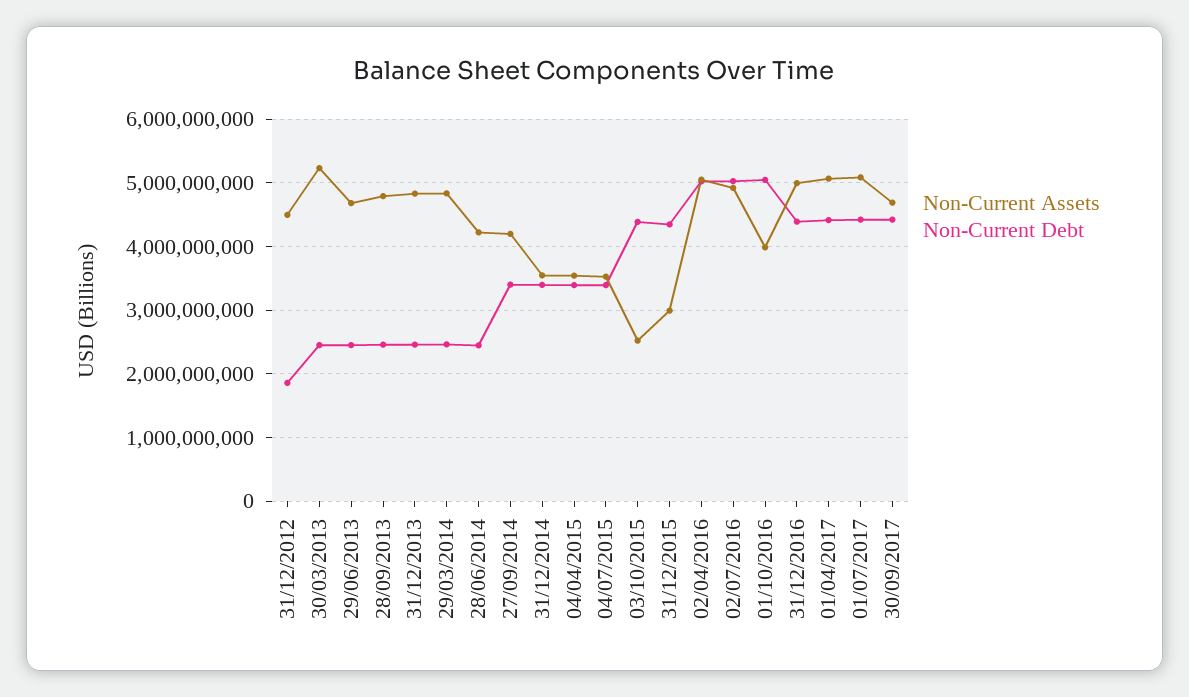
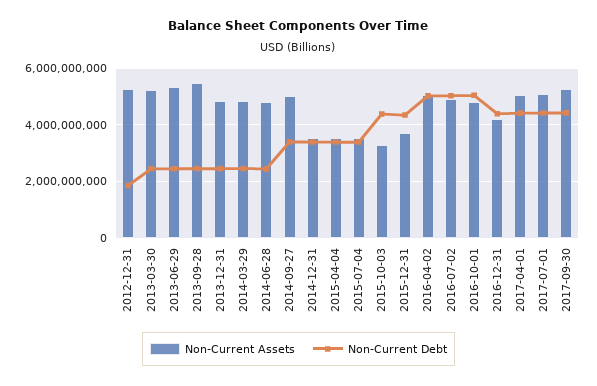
  {
    "Non-Current Assets": {
-     "31/12/2012": 4500000000,
+     "31/12/2012": 5250000000,
      "30/03/2013": 5200000000,
-     "29/06/2013": 4700000000,
+     "29/06/2013": 5250000000,
-     "28/09/2013": 4800000000,
+     "28/09/2013": 5500000000,
      "31/12/2013": 4800000000,
      "29/03/2014": 4800000000,
-     "28/06/2014": 4200000000,
+     "28/06/2014": 4750000000,
-     "27/09/2014": 4200000000,
+     "27/09/2014": 5000000000,
      "31/12/2014": 3500000000,
      "04/04/2015": 3500000000,
      "04/07/2015": 3500000000,
-     "03/10/2015": 2500000000,
+     "03/10/2015": 3250000000,
-     "31/12/2015": 3000000000,
+     "31/12/2015": 3750000000,
      "02/04/2016": 5000000000,
      "02/07/2016": 4900000000,
-     "01/10/2016": 4000000000,
+     "01/10/2016": 4750000000,
-     "31/12/2016": 5000000000,
+     "31/12/2016": 4250000000,
      "01/04/2017": 5100000000,
      "01/07/2017": 5100000000,
-     "30/09/2017": 4700000000
+     "30/09/2017": 5250000000
    },
    "Non-Current Debt": {
      "31/12/2012": 1900000000,
      "30/03/2013": 2500000000,
      "29/06/2013": 2500000000,
      "28/09/2013": 2500000000,
      "31/12/2013": 2500000000,
      "29/03/2014": 2500000000,
      "28/06/2014": 2400000000,
      "27/09/2014": 3400000000,
      "31/12/2014": 3400000000,
      "04/04/2015": 3400000000,
      "04/07/2015": 3400000000,
      "03/10/2015": 4400000000,
      "31/12/2015": 4300000000,
      "02/04/2016": 5000000000,
      "02/07/2016": 5000000000,
      "01/10/2016": 5000000000,
      "31/12/2016": 4400000000,
      "01/04/2017": 4400000000,
      "01/07/2017": 4400000000,
      "30/09/2017": 4400000000
    }
  }

